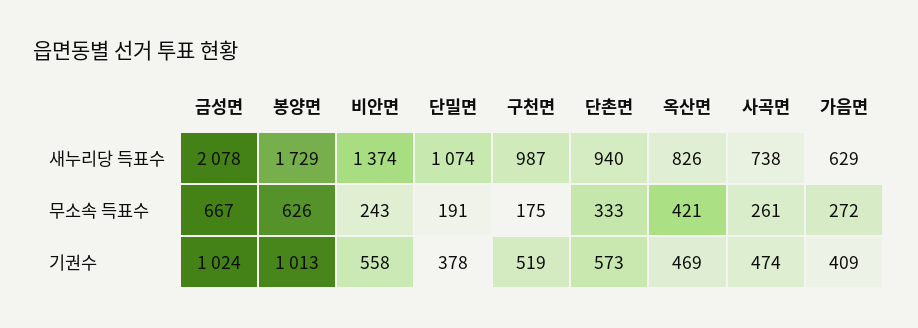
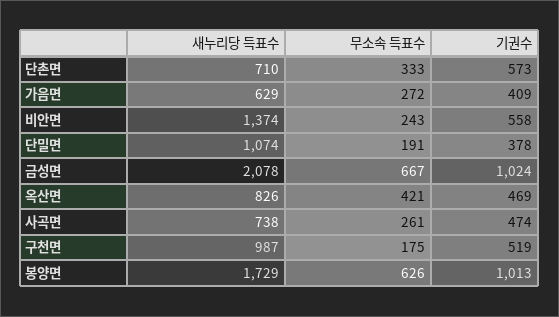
  {
    "금성면": {
      "새누리당 득표수": 2078,
      "무소속 득표수": 667,
      "기권수": 1024
    },
    "봉양면": {
      "새누리당 득표수": 1729,
      "무소속 득표수": 626,
      "기권수": 1013
    },
    "비안면": {
      "새누리당 득표수": 1374,
      "무소속 득표수": 243,
      "기권수": 558
    },
    "단밀면": {
      "새누리당 득표수": 1074,
      "무소속 득표수": 191,
      "기권수": 378
    },
    "구천면": {
      "새누리당 득표수": 987,
      "무소속 득표수": 175,
      "기권수": 519
    },
    "단촌면": {
-     "새누리당 득표수": 940,
+     "새누리당 득표수": 710,
      "무소속 득표수": 333,
      "기권수": 573
    },
    "옥산면": {
      "새누리당 득표수": 826,
      "무소속 득표수": 421,
      "기권수": 469
    },
    "사곡면": {
      "새누리당 득표수": 738,
      "무소속 득표수": 261,
      "기권수": 474
    },
    "가음면": {
      "새누리당 득표수": 629,
      "무소속 득표수": 272,
      "기권수": 409
    }
  }

